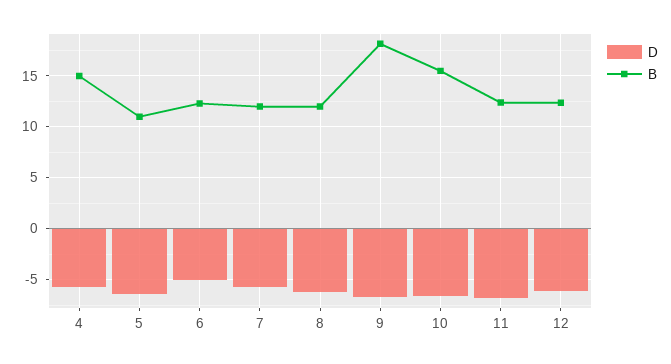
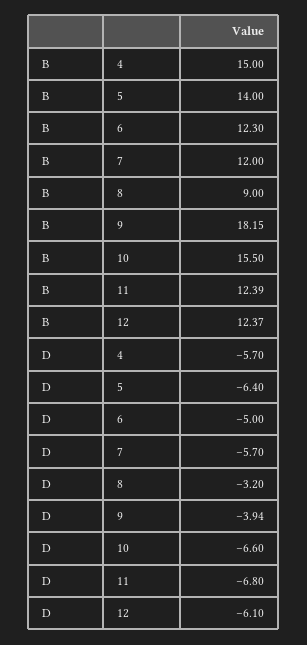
  {
    "D": {
      "4": -5.7,
      "5": -6.4,
      "6": -5,
      "7": -5.7,
-     "8": -6,
+     "8": -3.2,
-     "9": -7,
+     "9": -3.94,
      "10": -6.6,
      "11": -6.8,
      "12": -6.1
    },
    "B": {
      "4": 15,
-     "5": 11,
+     "5": 14,
      "6": 12.3,
      "7": 12,
-     "8": 12,
+     "8": 9,
      "9": 18.15,
      "10": 15.5,
      "11": 12.39,
      "12": 12.37
    }
  }

